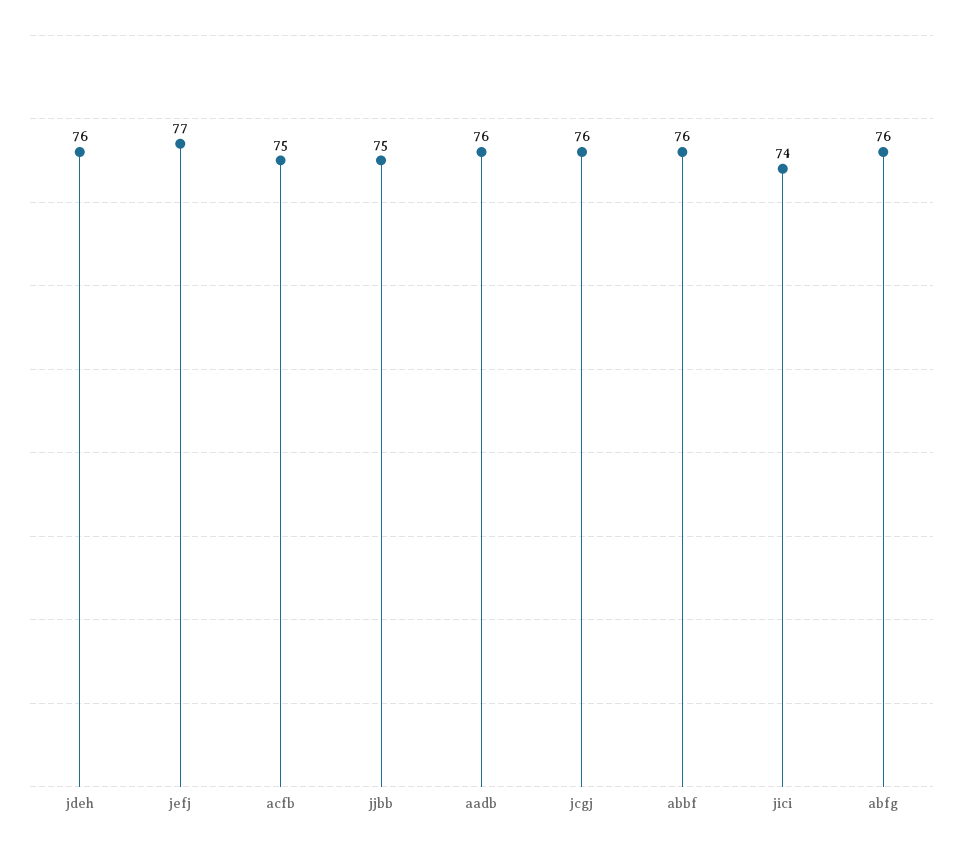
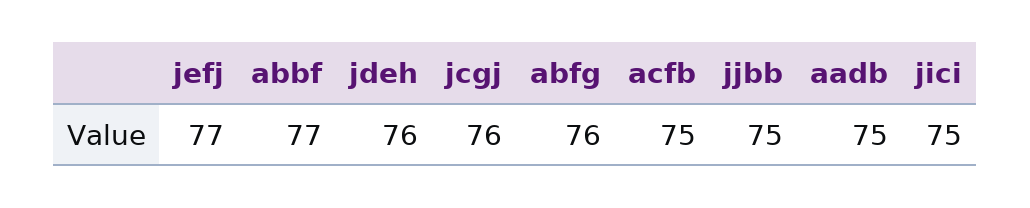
  {
    "jdeh": 76,
    "jefj": 77,
    "acfb": 75,
    "jjbb": 75,
-   "aadb": 76,
+   "aadb": 75,
    "jcgj": 76,
-   "abbf": 76,
+   "abbf": 77,
-   "jici": 74,
+   "jici": 75,
    "abfg": 76
  }

